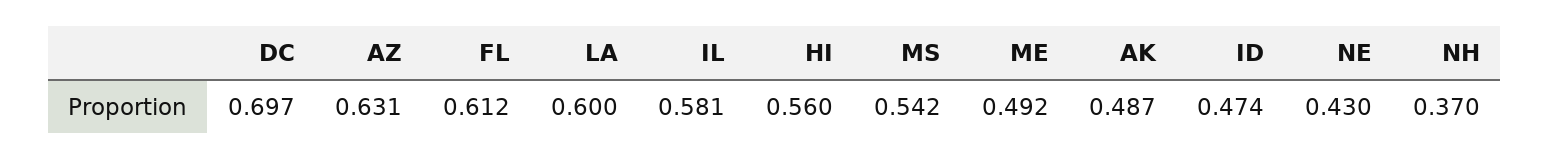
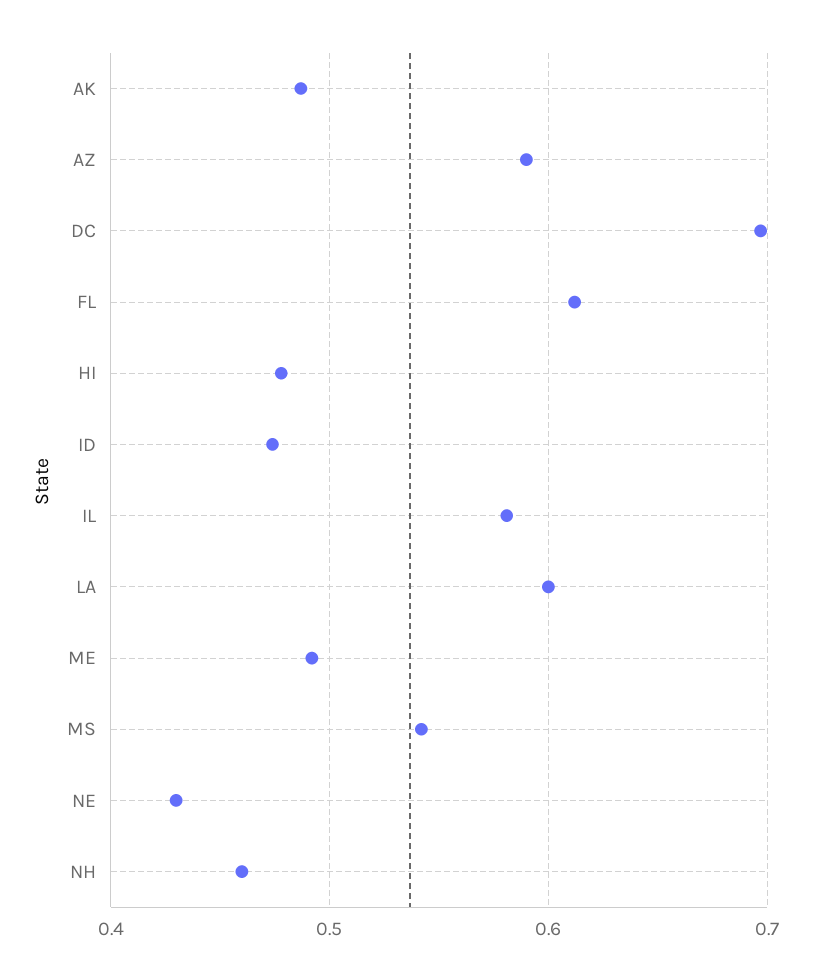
  {
    "DC": 0.697,
-   "AZ": 0.631,
+   "AZ": 0.59,
    "FL": 0.612,
    "LA": 0.6,
    "IL": 0.581,
-   "HI": 0.56,
+   "HI": 0.48,
    "MS": 0.542,
    "ME": 0.492,
    "AK": 0.487,
    "ID": 0.474,
    "NE": 0.43,
-   "NH": 0.37
+   "NH": 0.46
  }

